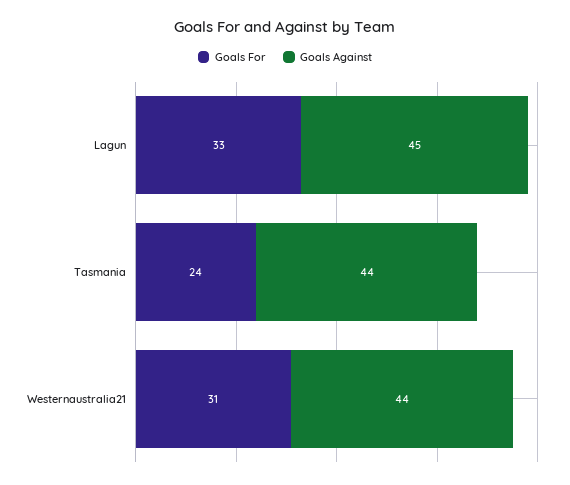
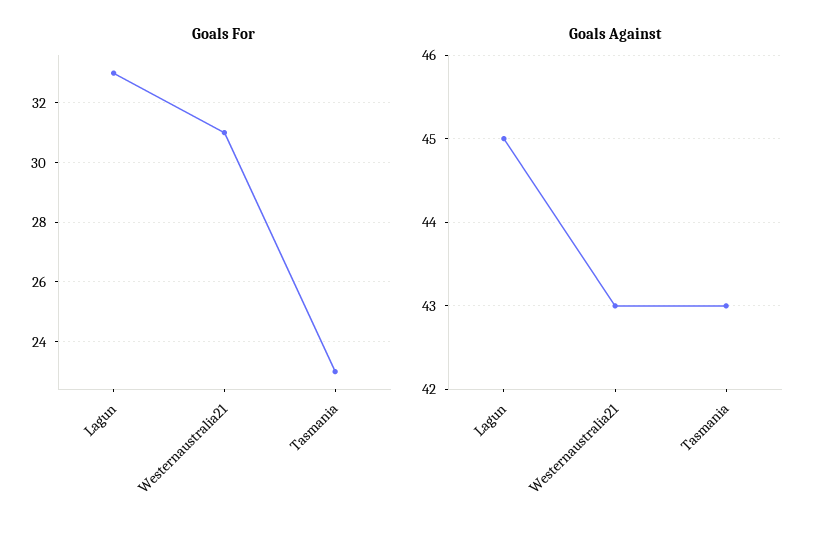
  {
    "Goals For": {
      "Lagun": 33,
-     "Tasmania": 24,
+     "Tasmania": 23,
      "Westernaustralia21": 31
    },
    "Goals Against": {
      "Lagun": 45,
-     "Tasmania": 44,
+     "Tasmania": 43,
-     "Westernaustralia21": 44
+     "Westernaustralia21": 43
    }
  }

